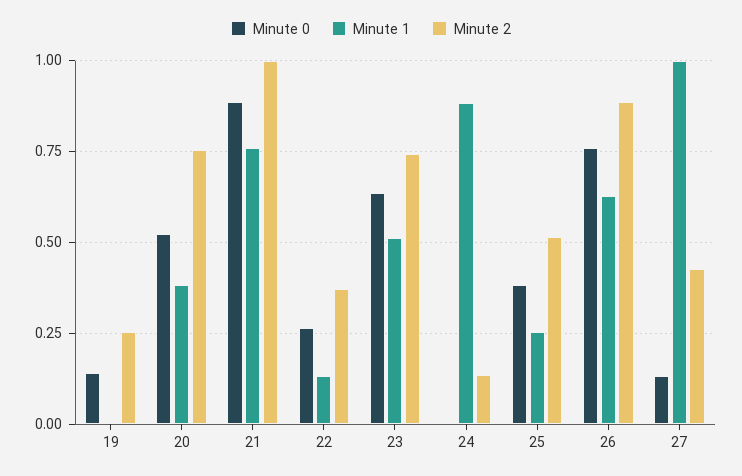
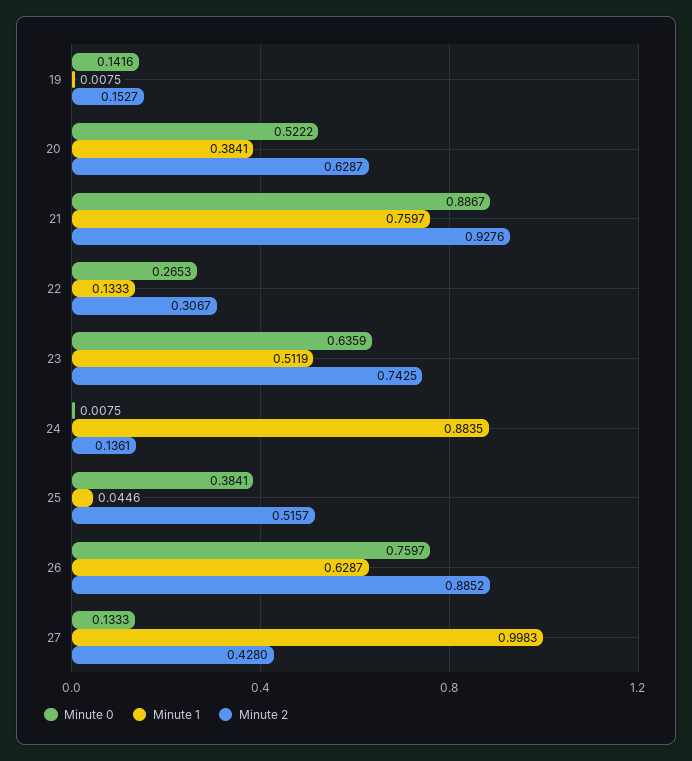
  {
    "Minute 0": {
      "19": 0.1416,
      "20": 0.5222,
      "21": 0.8867,
      "22": 0.2653,
      "23": 0.6359,
      "24": 0.0075,
      "25": 0.3841,
      "26": 0.7597,
      "27": 0.1333
    },
    "Minute 1": {
      "19": 0.0075,
      "20": 0.3841,
      "21": 0.7597,
      "22": 0.1333,
      "23": 0.5119,
      "24": 0.8835,
-     "25": 0.25,
+     "25": 0.0446,
      "26": 0.6287,
      "27": 0.9983
    },
    "Minute 2": {
-     "19": 0.25,
+     "19": 0.1527,
-     "20": 0.75,
+     "20": 0.6287,
-     "21": 1,
+     "21": 0.9276,
-     "22": 0.375,
+     "22": 0.3067,
      "23": 0.7425,
      "24": 0.1361,
      "25": 0.5157,
      "26": 0.8852,
      "27": 0.428
    }
  }

